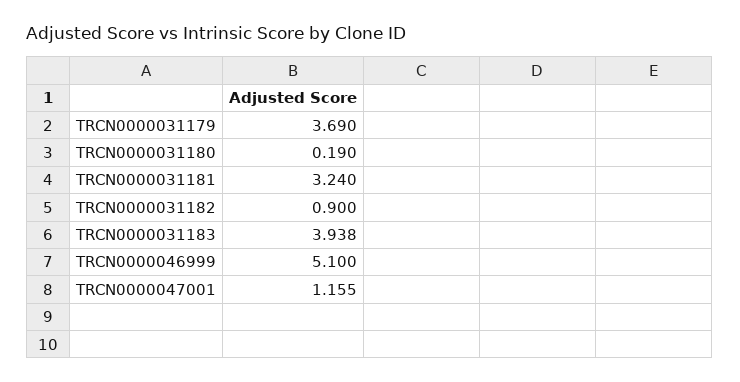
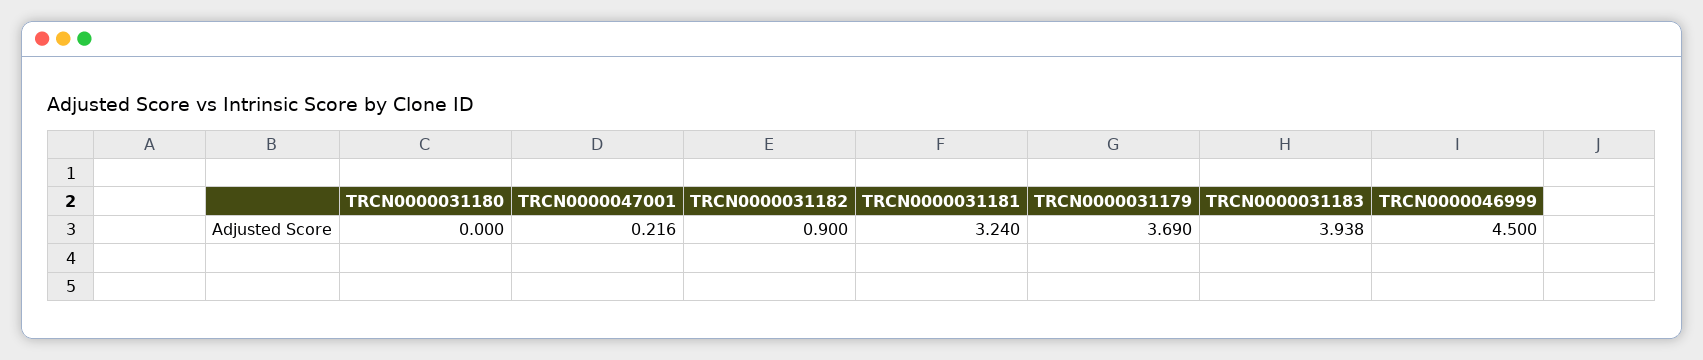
  {
    "TRCN0000031179": 3.69,
-   "TRCN0000031180": 0.19,
+   "TRCN0000031180": 0,
    "TRCN0000031181": 3.24,
    "TRCN0000031182": 0.9,
    "TRCN0000031183": 3.938,
-   "TRCN0000046999": 5.1,
+   "TRCN0000046999": 4.5,
-   "TRCN0000047001": 1.155
+   "TRCN0000047001": 0.216
  }

